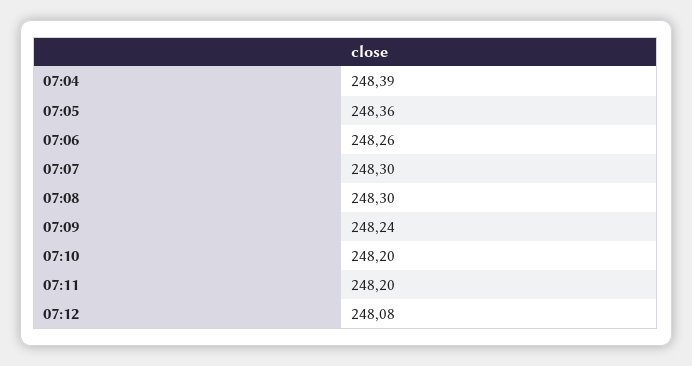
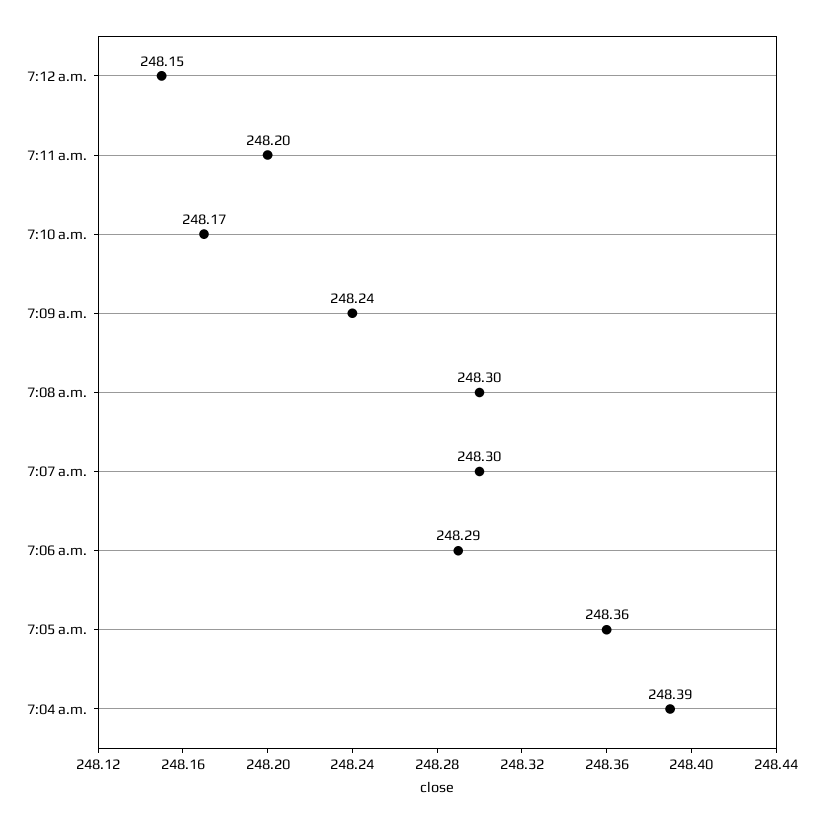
  {
    "07:04": 248.39,
    "07:05": 248.36,
-   "07:06": 248.26,
+   "07:06": 248.29,
    "07:07": 248.3,
    "07:08": 248.3,
    "07:09": 248.24,
-   "07:10": 248.2,
+   "07:10": 248.17,
    "07:11": 248.2,
-   "07:12": 248.08
+   "07:12": 248.15
  }

